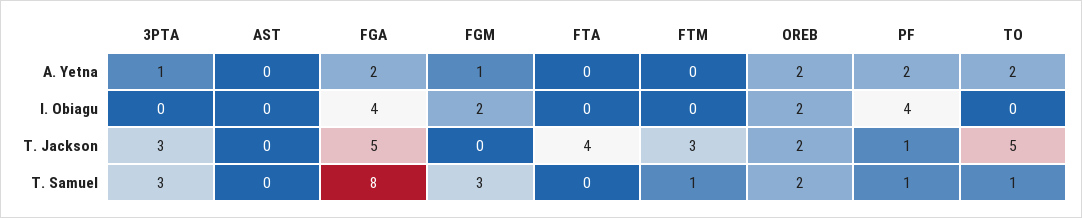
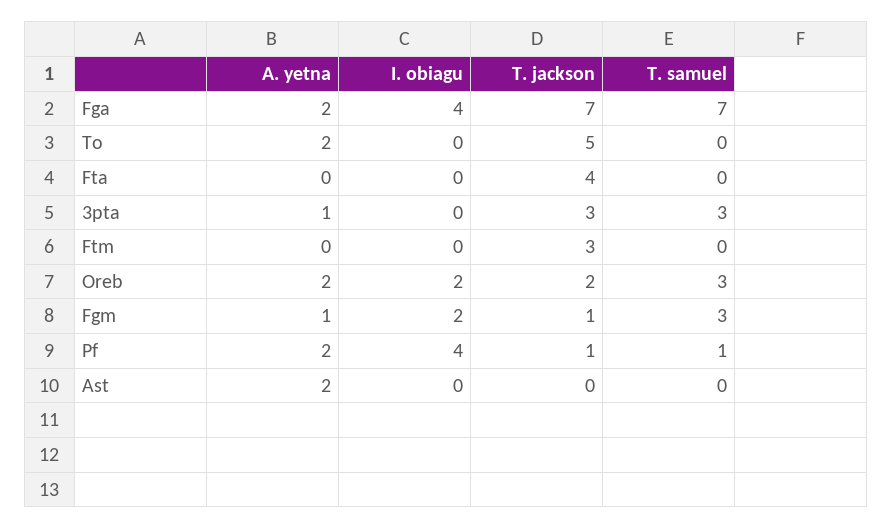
  {
    "3PTA": {
      "A. Yetna": 1,
      "I. Obiagu": 0,
      "T. Jackson": 3,
      "T. Samuel": 3
    },
    "AST": {
-     "A. Yetna": 0,
+     "A. Yetna": 2,
      "I. Obiagu": 0,
      "T. Jackson": 0,
      "T. Samuel": 0
    },
    "FGA": {
      "A. Yetna": 2,
      "I. Obiagu": 4,
-     "T. Jackson": 5,
+     "T. Jackson": 7,
-     "T. Samuel": 8
+     "T. Samuel": 7
    },
    "FGM": {
      "A. Yetna": 1,
      "I. Obiagu": 2,
-     "T. Jackson": 0,
+     "T. Jackson": 1,
      "T. Samuel": 3
    },
    "FTA": {
      "A. Yetna": 0,
      "I. Obiagu": 0,
      "T. Jackson": 4,
      "T. Samuel": 0
    },
    "FTM": {
      "A. Yetna": 0,
      "I. Obiagu": 0,
      "T. Jackson": 3,
-     "T. Samuel": 1
+     "T. Samuel": 0
    },
    "OREB": {
      "A. Yetna": 2,
      "I. Obiagu": 2,
      "T. Jackson": 2,
-     "T. Samuel": 2
+     "T. Samuel": 3
    },
    "PF": {
      "A. Yetna": 2,
      "I. Obiagu": 4,
      "T. Jackson": 1,
      "T. Samuel": 1
    },
    "TO": {
      "A. Yetna": 2,
      "I. Obiagu": 0,
      "T. Jackson": 5,
-     "T. Samuel": 1
+     "T. Samuel": 0
    }
  }

